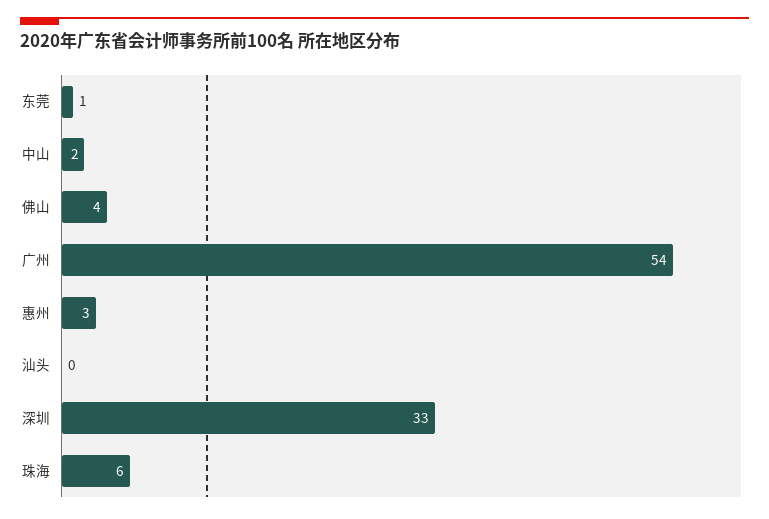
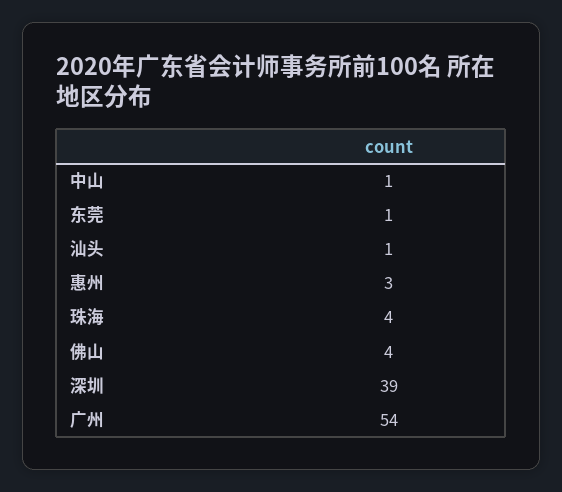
  {
    "东莞": 1,
-   "中山": 2,
+   "中山": 1,
    "佛山": 4,
    "广州": 54,
    "惠州": 3,
-   "汕头": 0,
+   "汕头": 1,
-   "深圳": 33,
+   "深圳": 39,
-   "珠海": 6
+   "珠海": 4
  }

